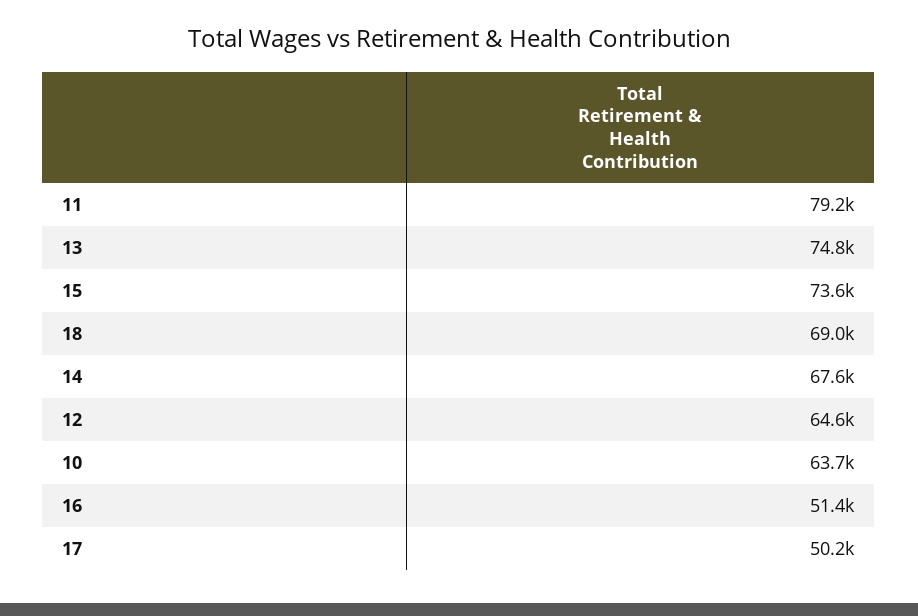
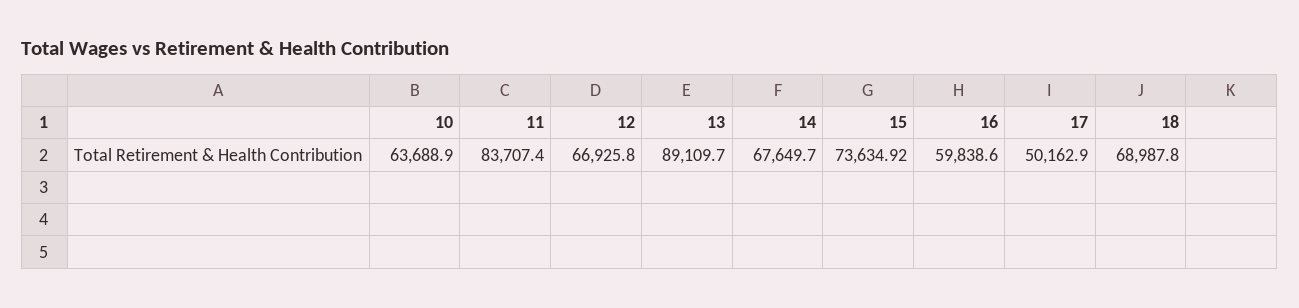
  {
-   "11": 79200,
+   "11": 83707.4,
-   "13": 74800,
+   "13": 89109.7,
    "15": 73634.92,
    "18": 68987.8,
    "14": 67649.7,
-   "12": 64600,
+   "12": 66925.8,
    "10": 63688.9,
-   "16": 51400,
+   "16": 59838.6,
    "17": 50162.9
  }

